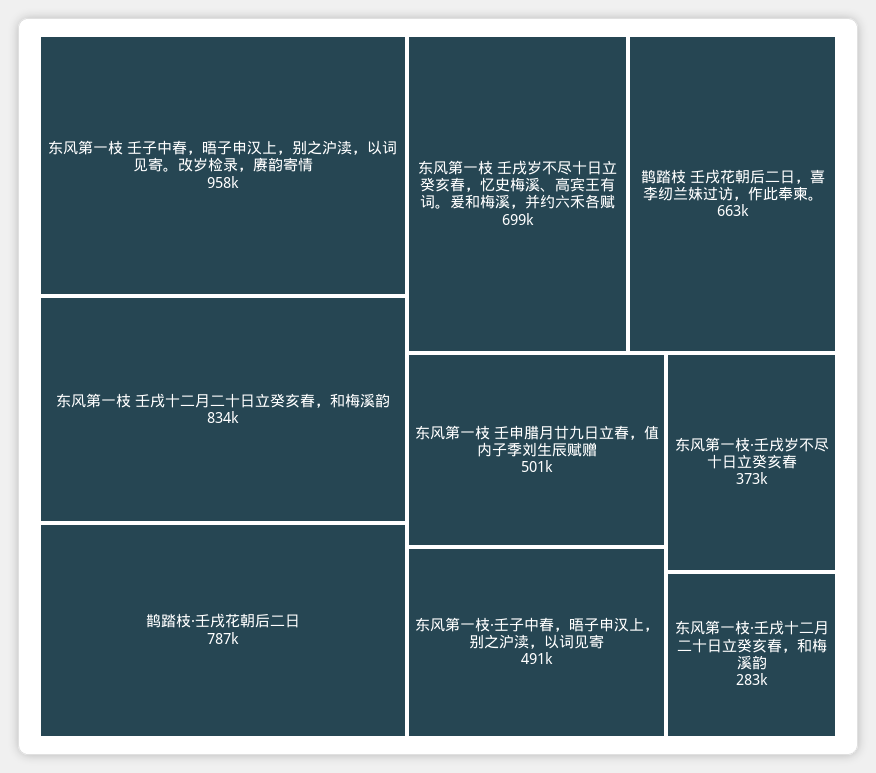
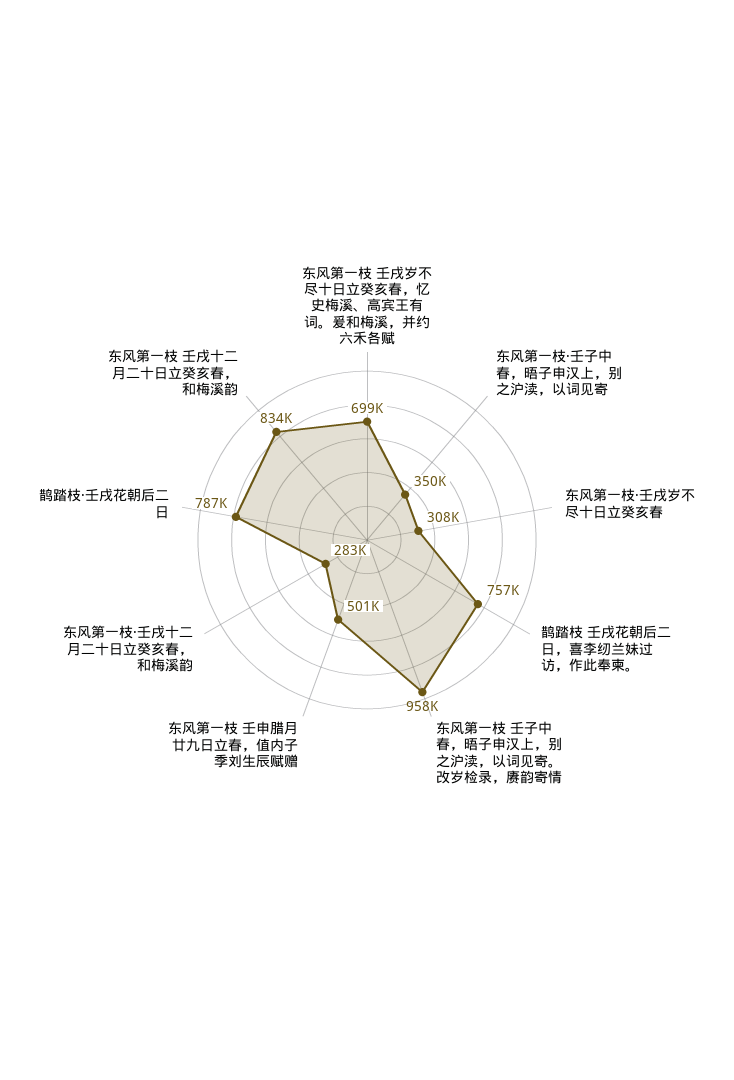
  {
    "东风第一枝 壬子中春，晤子申汉上，别之沪渎，以词见寄。改岁检录，赓韵寄情": 958000,
    "东风第一枝 壬戌十二月二十日立癸亥春，和梅溪韵": 834000,
    "鹊踏枝·壬戌花朝后二日": 787000,
    "东风第一枝 壬戌岁不尽十日立癸亥春，忆史梅溪、高宾王有词。爰和梅溪，并约六禾各赋": 699000,
-   "鹊踏枝 壬戌花朝后二日，喜李纫兰妹过访，作此奉柬。": 663000,
+   "鹊踏枝 壬戌花朝后二日，喜李纫兰妹过访，作此奉柬。": 757000,
    "东风第一枝 壬申腊月廿九日立春，值内子季刘生辰赋赠": 501000,
-   "东风第一枝·壬子中春，晤子申汉上，别之沪渎，以词见寄": 491000,
+   "东风第一枝·壬子中春，晤子申汉上，别之沪渎，以词见寄": 350000,
-   "东风第一枝·壬戌岁不尽十日立癸亥春": 373000,
+   "东风第一枝·壬戌岁不尽十日立癸亥春": 308000,
    "东风第一枝·壬戌十二月二十日立癸亥春，和梅溪韵": 283000
  }

